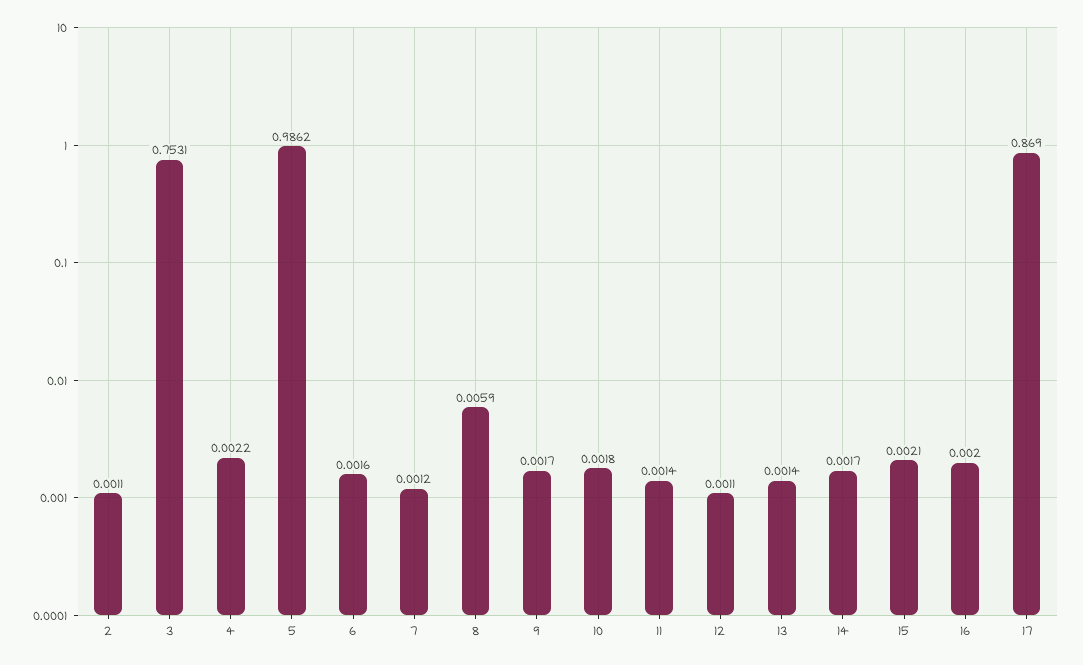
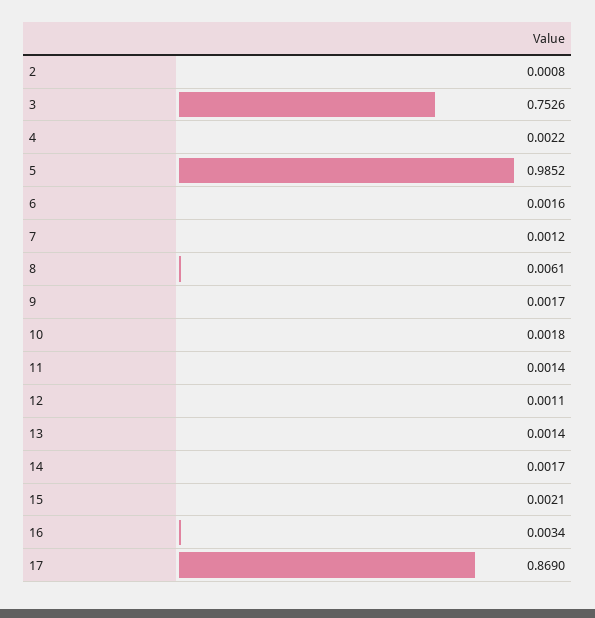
  {
-   "2": 0.0011,
+   "2": 0.0008,
-   "3": 0.7531,
+   "3": 0.7526,
    "4": 0.0022,
-   "5": 0.9862,
+   "5": 0.9852,
    "6": 0.0016,
    "7": 0.0012,
-   "8": 0.0059,
+   "8": 0.0061,
    "9": 0.0017,
    "10": 0.0018,
    "11": 0.0014,
    "12": 0.0011,
    "13": 0.0014,
    "14": 0.0017,
    "15": 0.0021,
-   "16": 0.002,
+   "16": 0.0034,
    "17": 0.869
  }

